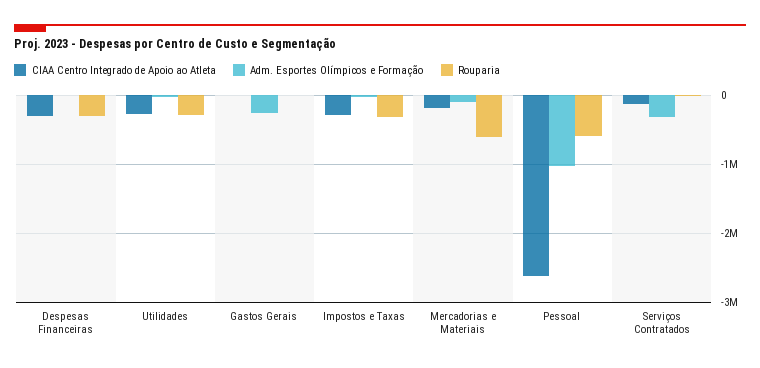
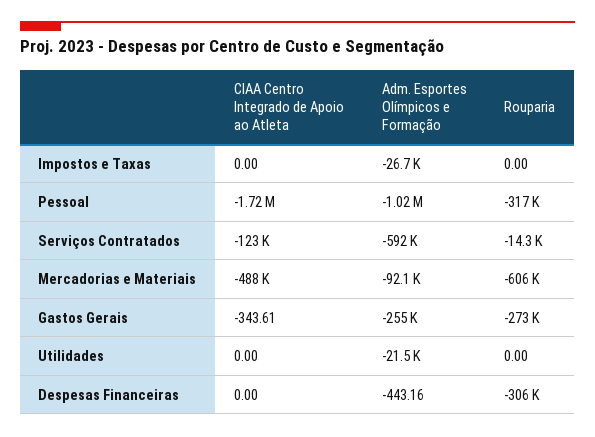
  {
    "CIAA Centro Integrado de Apoio ao Atleta": {
-     "Despesas Financeiras": -300000,
+     "Despesas Financeiras": 0,
-     "Utilidades": -300000,
+     "Utilidades": 0,
      "Gastos Gerais": -343.61,
-     "Impostos e Taxas": -300000,
+     "Impostos e Taxas": 0,
-     "Mercadorias e Materiais": -200000,
+     "Mercadorias e Materiais": -488000,
-     "Pessoal": -2600000,
+     "Pessoal": -1720000,
      "Serviços Contratados": -123000
    },
    "Adm. Esportes Olímpicos e Formação": {
      "Despesas Financeiras": -443.16,
      "Utilidades": -21500,
      "Gastos Gerais": -255000,
      "Impostos e Taxas": -26700,
      "Mercadorias e Materiais": -92100,
      "Pessoal": -1020000,
-     "Serviços Contratados": -300000
+     "Serviços Contratados": -592000
    },
    "Rouparia": {
      "Despesas Financeiras": -306000,
-     "Utilidades": -300000,
+     "Utilidades": 0,
-     "Gastos Gerais": 0,
+     "Gastos Gerais": -273000,
-     "Impostos e Taxas": -300000,
+     "Impostos e Taxas": 0,
      "Mercadorias e Materiais": -606000,
-     "Pessoal": -600000,
+     "Pessoal": -317000,
      "Serviços Contratados": -14300
    }
  }

